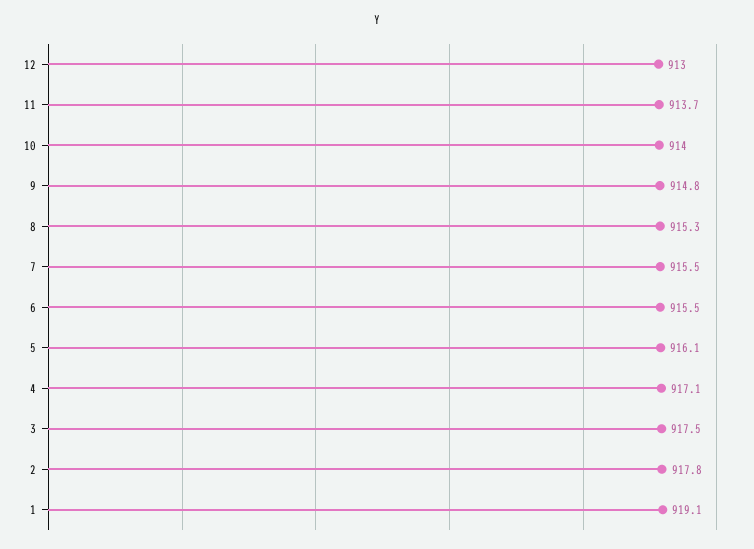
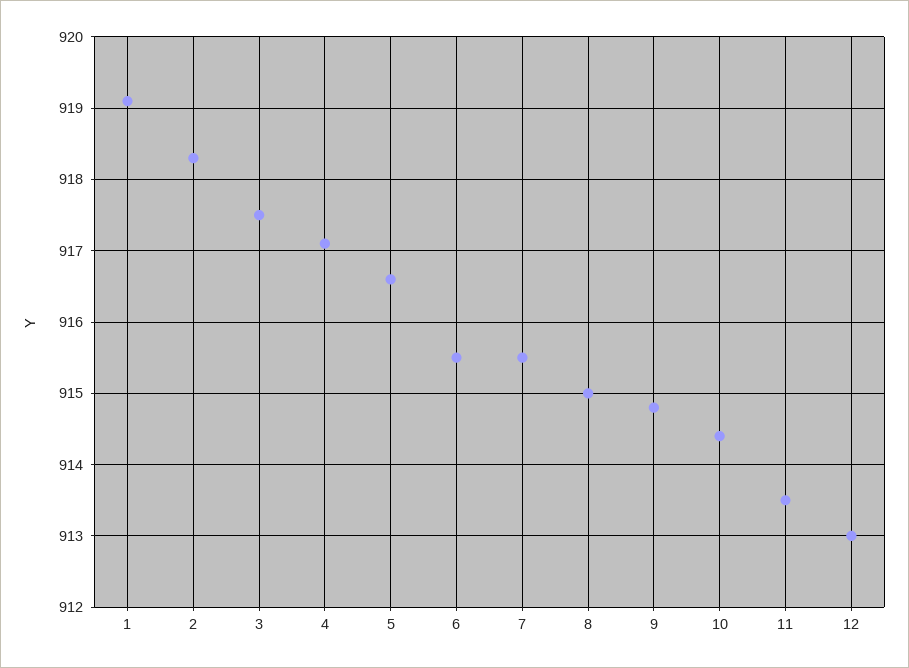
  {
    "12": 913,
-   "11": 913.7,
+   "11": 913.5,
-   "10": 914,
+   "10": 914.4,
    "9": 914.8,
-   "8": 915.3,
+   "8": 915,
    "7": 915.5,
    "6": 915.5,
-   "5": 916.1,
+   "5": 916.6,
    "4": 917.1,
    "3": 917.5,
-   "2": 917.8,
+   "2": 918.3,
    "1": 919.1
  }

